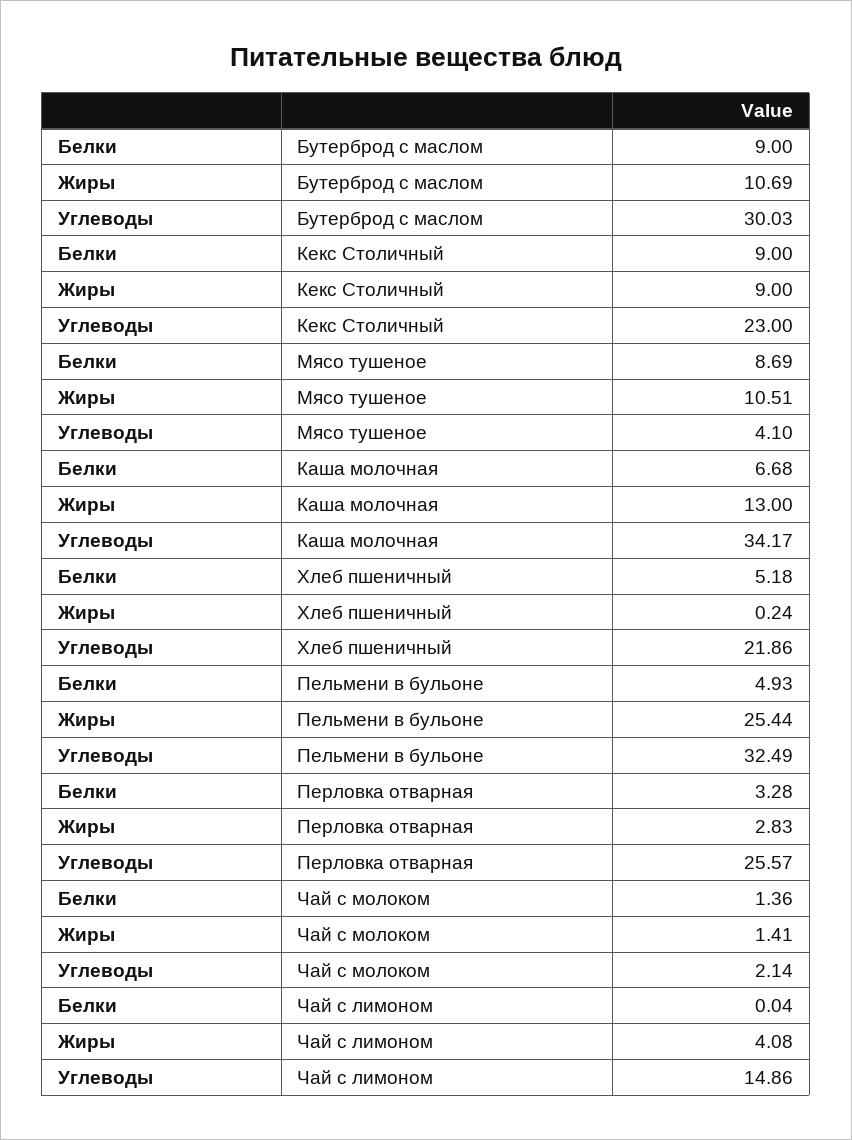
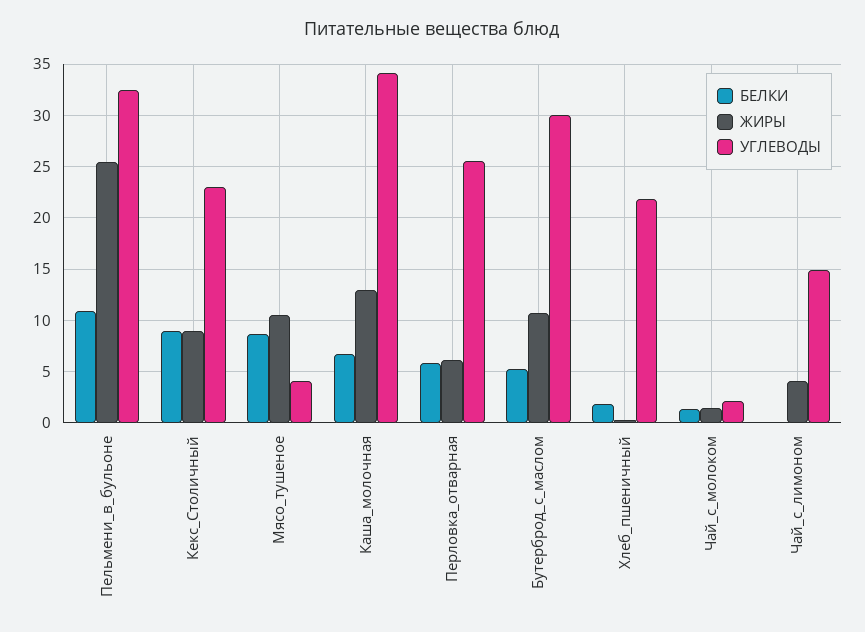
  {
    "Белки": {
-     "Бутерброд с маслом": 9,
+     "Бутерброд с маслом": 5,
      "Кекс Столичный": 9,
      "Мясо тушеное": 8.69,
      "Каша молочная": 6.68,
-     "Хлеб пшеничный": 5.18,
+     "Хлеб пшеничный": 2,
-     "Пельмени в бульоне": 4.93,
+     "Пельмени в бульоне": 11,
-     "Перловка отварная": 3.28,
+     "Перловка отварная": 6,
      "Чай с молоком": 1.36,
      "Чай с лимоном": 0.04
    },
    "Жиры": {
      "Бутерброд с маслом": 10.69,
      "Кекс Столичный": 9,
      "Мясо тушеное": 10.51,
      "Каша молочная": 13,
      "Хлеб пшеничный": 0.24,
      "Пельмени в бульоне": 25.44,
-     "Перловка отварная": 2.83,
+     "Перловка отварная": 6,
      "Чай с молоком": 1.41,
      "Чай с лимоном": 4.08
    },
    "Углеводы": {
      "Бутерброд с маслом": 30.03,
      "Кекс Столичный": 23,
      "Мясо тушеное": 4.1,
      "Каша молочная": 34.17,
      "Хлеб пшеничный": 21.86,
      "Пельмени в бульоне": 32.49,
      "Перловка отварная": 25.57,
      "Чай с молоком": 2.14,
      "Чай с лимоном": 14.86
    }
  }

